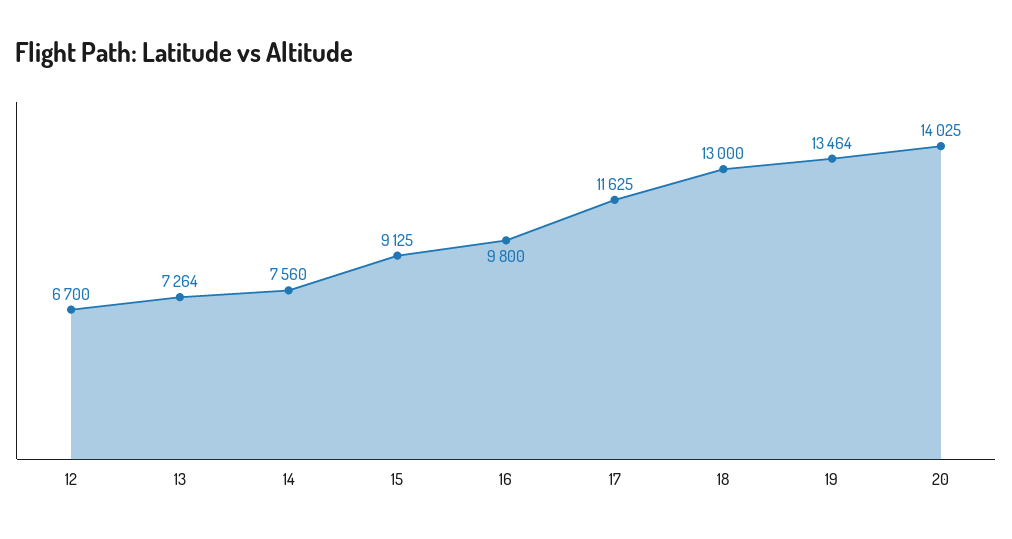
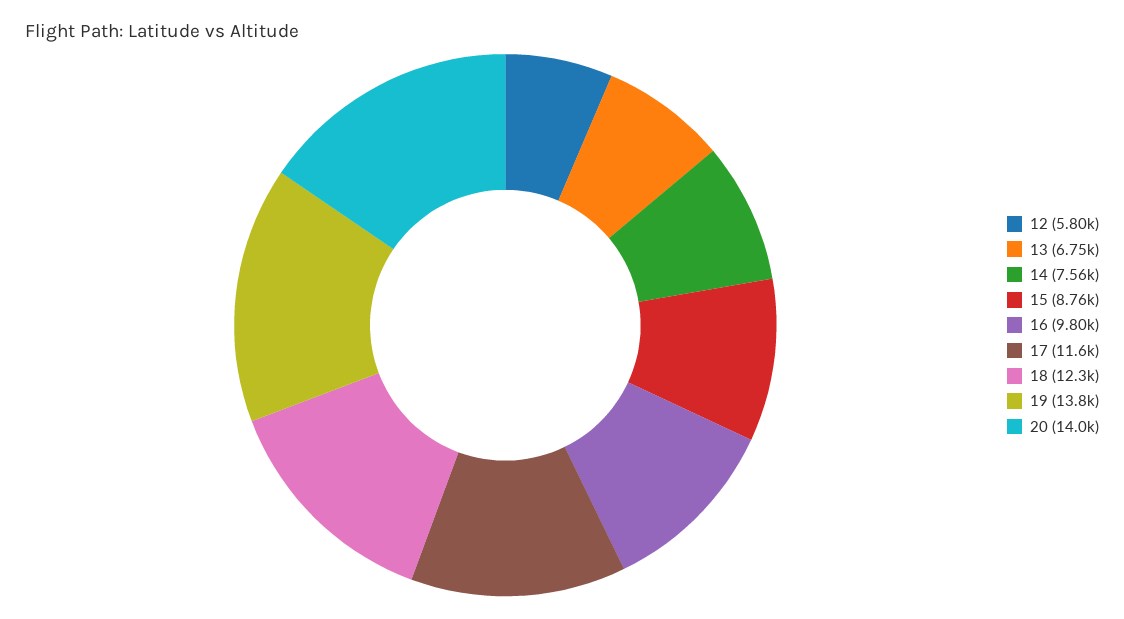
  {
-   "12": 6700,
+   "12": 5800,
-   "13": 7264,
+   "13": 6750,
    "14": 7560,
-   "15": 9125,
+   "15": 8760,
    "16": 9800,
    "17": 11625,
-   "18": 13000,
+   "18": 12300,
-   "19": 13464,
+   "19": 13800,
    "20": 14025
  }

